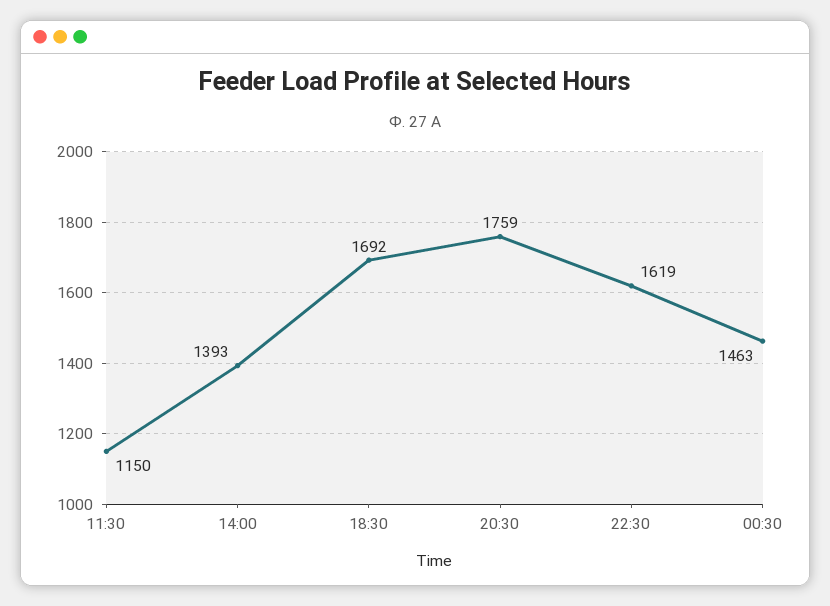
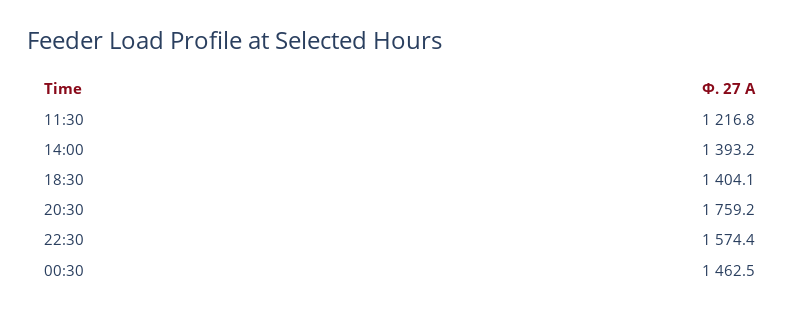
  {
-   "11:30": 1150,
+   "11:30": 1216.8,
    "14:00": 1393.2,
-   "18:30": 1692,
+   "18:30": 1404.1,
    "20:30": 1759.2,
-   "22:30": 1619,
+   "22:30": 1574.4,
    "00:30": 1462.5
  }

